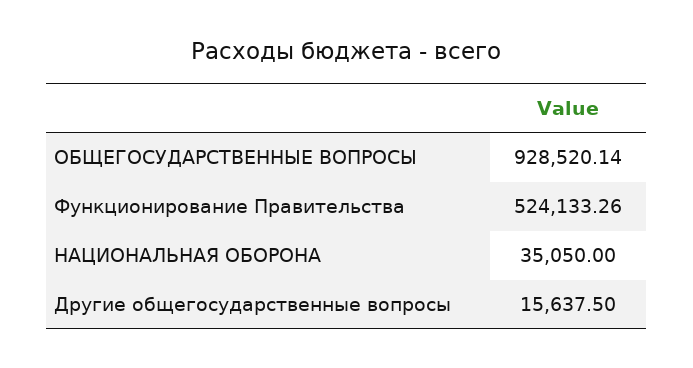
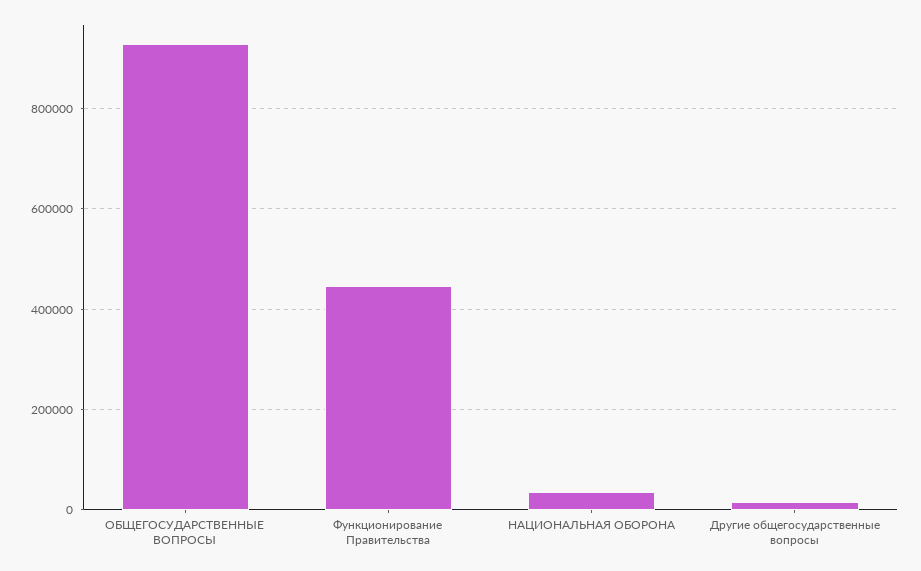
  {
    "ОБЩЕГОСУДАРСТВЕННЫЕ ВОПРОСЫ": 928520.14,
-   "Функционирование Правительства": 524133.26,
+   "Функционирование Правительства": 440000,
    "НАЦИОНАЛЬНАЯ ОБОРОНА": 35050,
    "Другие общегосударственные вопросы": 15637.5
  }

